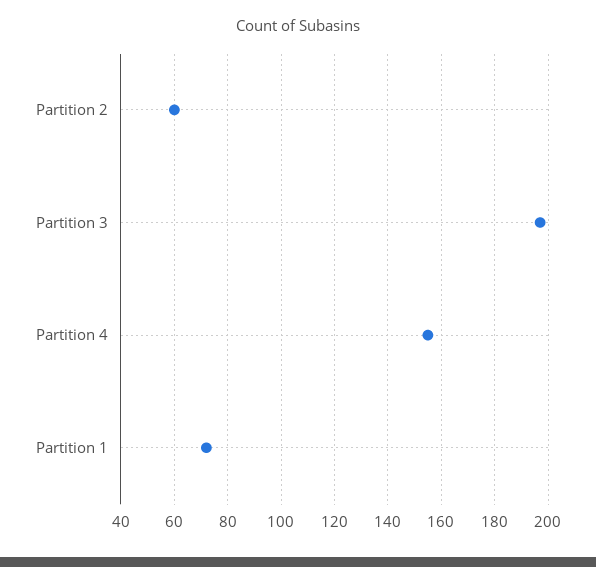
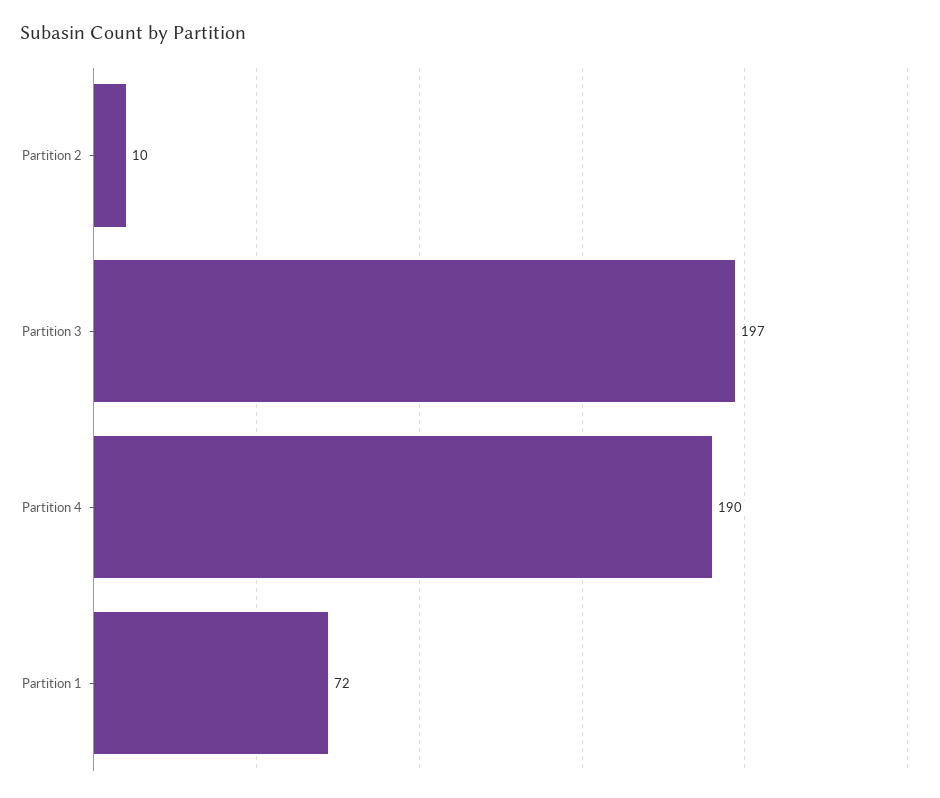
  {
-   "Partition 2": 60,
+   "Partition 2": 10,
    "Partition 3": 197,
-   "Partition 4": 155,
+   "Partition 4": 190,
    "Partition 1": 72
  }

